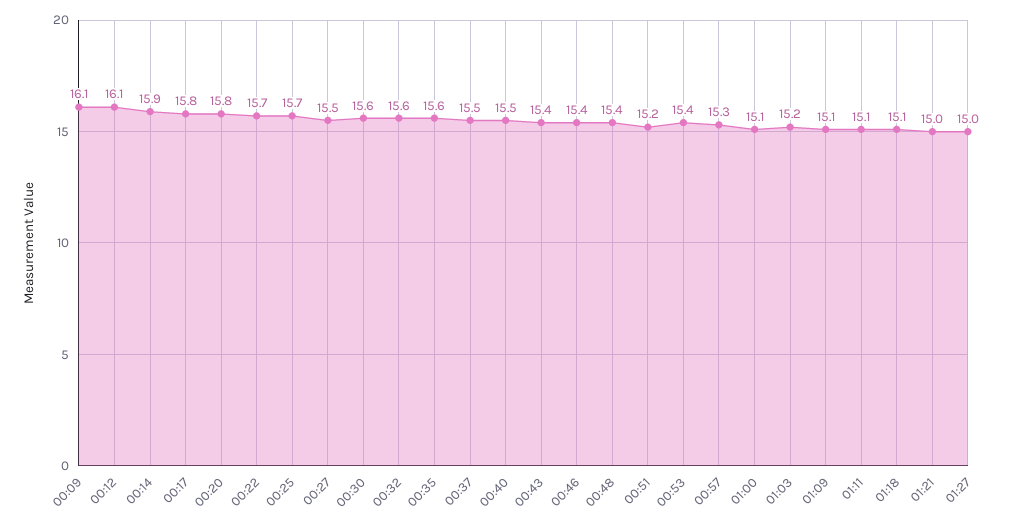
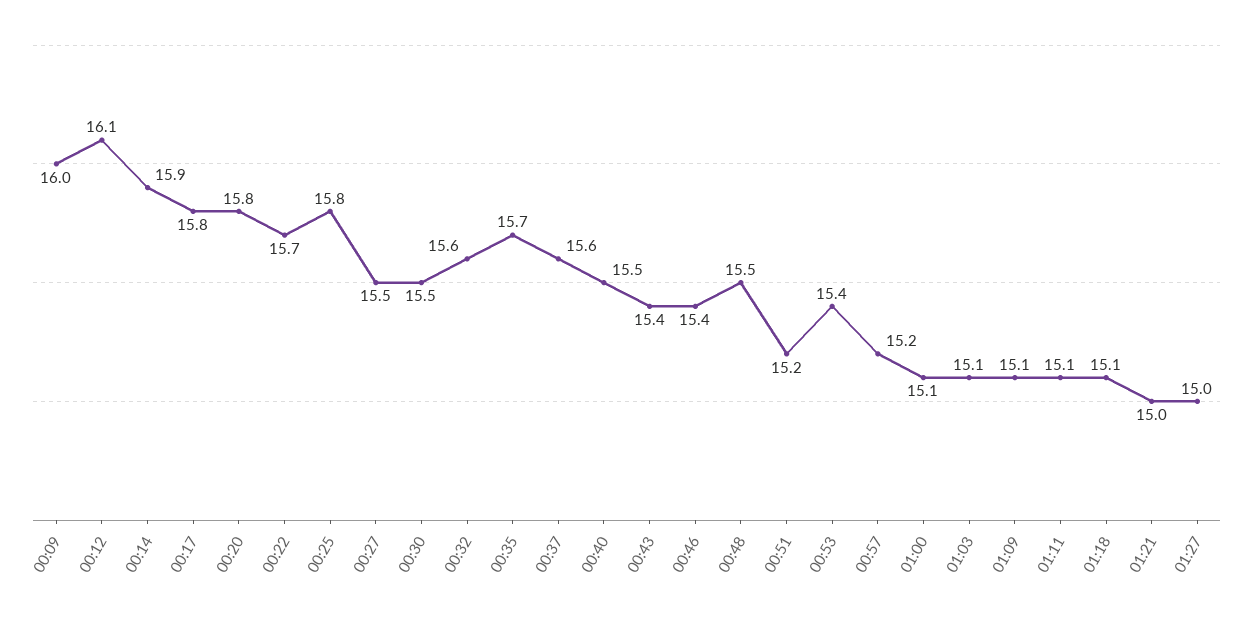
  {
-   "00:09": 16.1,
+   "00:09": 16,
    "00:12": 16.1,
    "00:14": 15.9,
    "00:17": 15.8,
    "00:20": 15.8,
    "00:22": 15.7,
-   "00:25": 15.7,
+   "00:25": 15.8,
    "00:27": 15.5,
-   "00:30": 15.6,
+   "00:30": 15.5,
    "00:32": 15.6,
-   "00:35": 15.6,
+   "00:35": 15.7,
-   "00:37": 15.5,
+   "00:37": 15.6,
    "00:40": 15.5,
    "00:43": 15.4,
    "00:46": 15.4,
-   "00:48": 15.4,
+   "00:48": 15.5,
    "00:51": 15.2,
    "00:53": 15.4,
-   "00:57": 15.3,
+   "00:57": 15.2,
    "01:00": 15.1,
-   "01:03": 15.2,
+   "01:03": 15.1,
    "01:09": 15.1,
    "01:11": 15.1,
    "01:18": 15.1,
    "01:21": 15,
    "01:27": 15
  }

